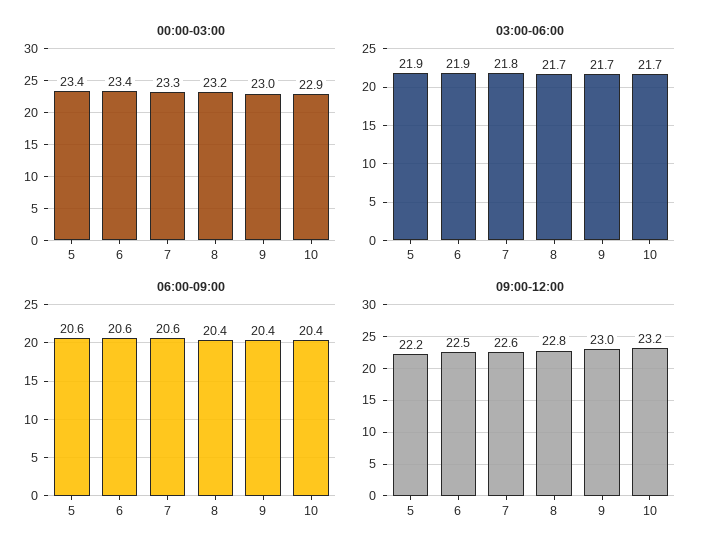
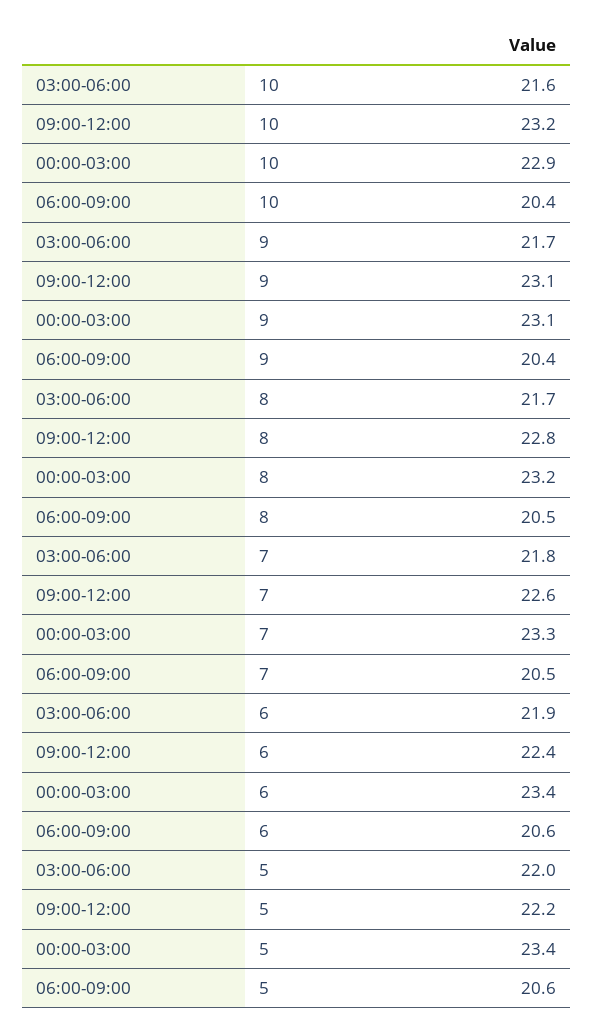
  {
    "00:00-03:00": {
      "5": 23.4,
      "6": 23.4,
      "7": 23.3,
      "8": 23.2,
-     "9": 23,
+     "9": 23.1,
      "10": 22.9
    },
    "03:00-06:00": {
-     "5": 21.9,
+     "5": 22,
      "6": 21.9,
      "7": 21.8,
      "8": 21.7,
      "9": 21.7,
-     "10": 21.7
+     "10": 21.6
    },
    "06:00-09:00": {
      "5": 20.6,
      "6": 20.6,
-     "7": 20.6,
+     "7": 20.5,
-     "8": 20.4,
+     "8": 20.5,
      "9": 20.4,
      "10": 20.4
    },
    "09:00-12:00": {
      "5": 22.2,
-     "6": 22.5,
+     "6": 22.4,
      "7": 22.6,
      "8": 22.8,
-     "9": 23,
+     "9": 23.1,
      "10": 23.2
    }
  }

